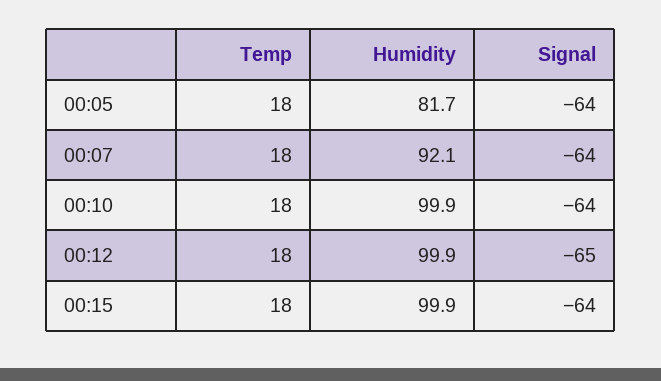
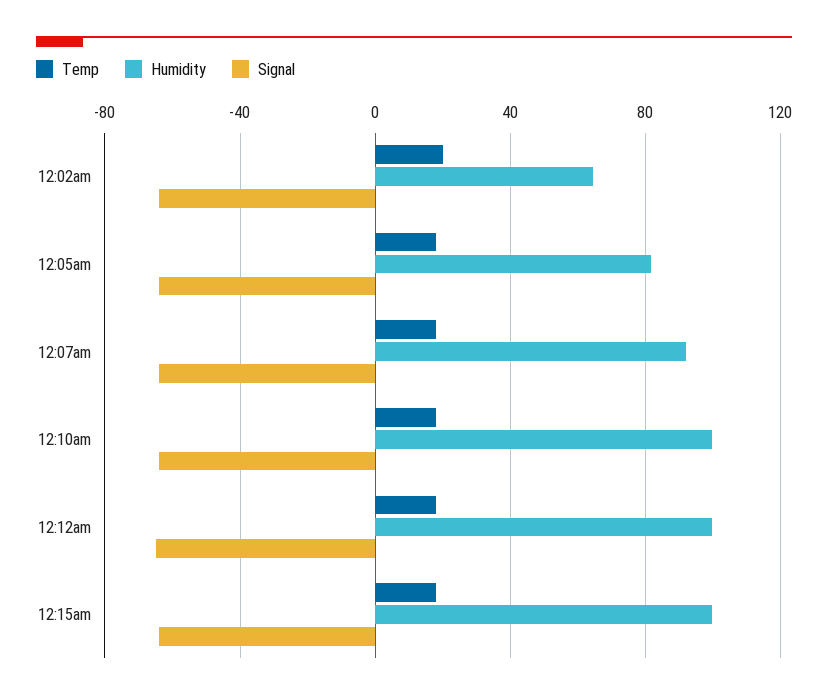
  {
    "Temp": {
      "00:05": 18,
      "00:07": 18,
      "00:10": 18,
      "00:12": 18,
-     "00:15": 18
+     "00:15": 18,
+     "12:02am": 20
    },
    "Humidity": {
      "00:05": 81.7,
      "00:07": 92.1,
      "00:10": 99.9,
      "00:12": 99.9,
-     "00:15": 99.9
+     "00:15": 99.9,
+     "12:02am": 65
    },
    "Signal": {
      "00:05": -64,
      "00:07": -64,
      "00:10": -64,
      "00:12": -65,
-     "00:15": -64
+     "00:15": -64,
+     "12:02am": -65
    }
  }

